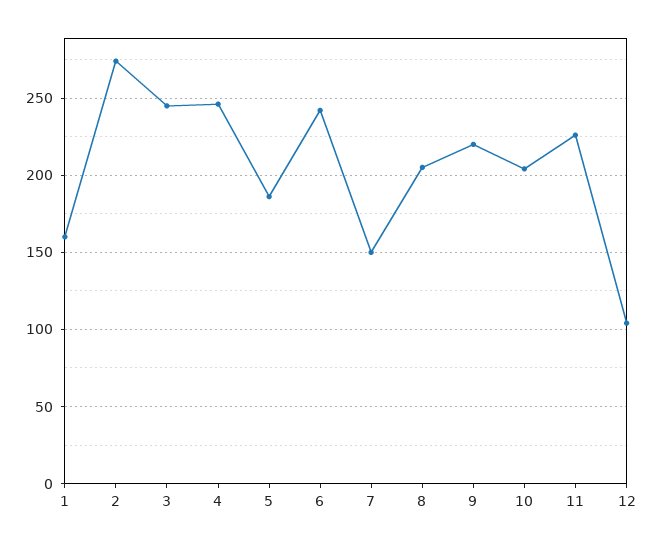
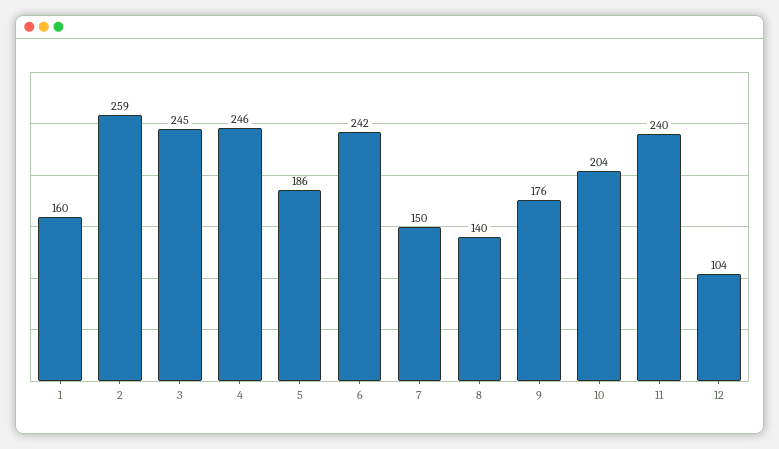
  {
    "1": 160,
-   "2": 275,
+   "2": 259,
    "3": 245,
    "4": 246,
    "5": 186,
    "6": 242,
    "7": 150,
-   "8": 205,
+   "8": 140,
-   "9": 220,
+   "9": 176,
    "10": 204,
-   "11": 225,
+   "11": 240,
    "12": 104
  }

